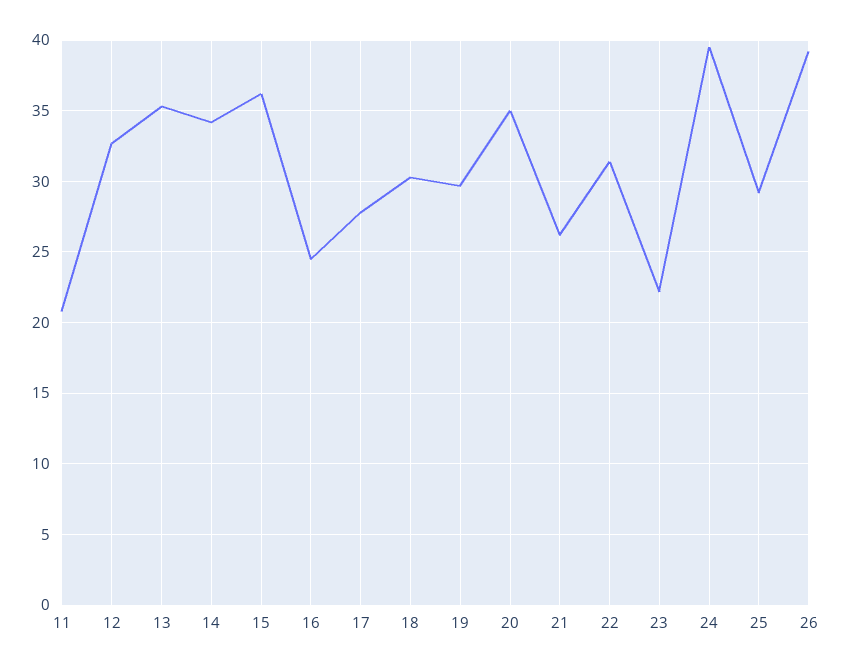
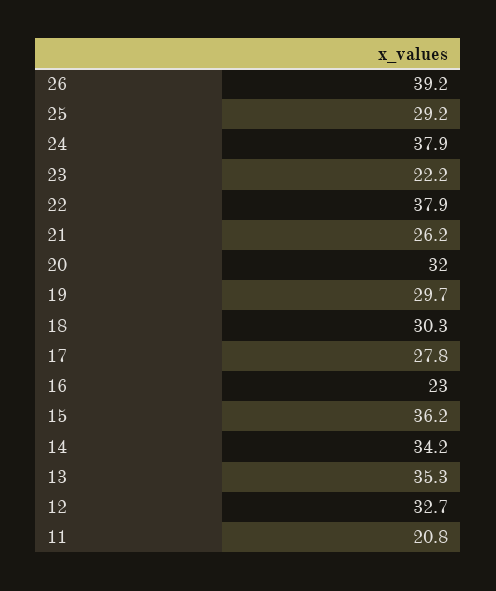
  {
    "11": 20.8,
    "12": 32.7,
    "13": 35.3,
    "14": 34.2,
    "15": 36.2,
-   "16": 24.5,
+   "16": 23,
    "17": 27.8,
    "18": 30.3,
    "19": 29.7,
-   "20": 35,
+   "20": 32,
    "21": 26.2,
-   "22": 31.5,
+   "22": 37.9,
    "23": 22.2,
-   "24": 39.5,
+   "24": 37.9,
    "25": 29.2,
    "26": 39.2
  }

